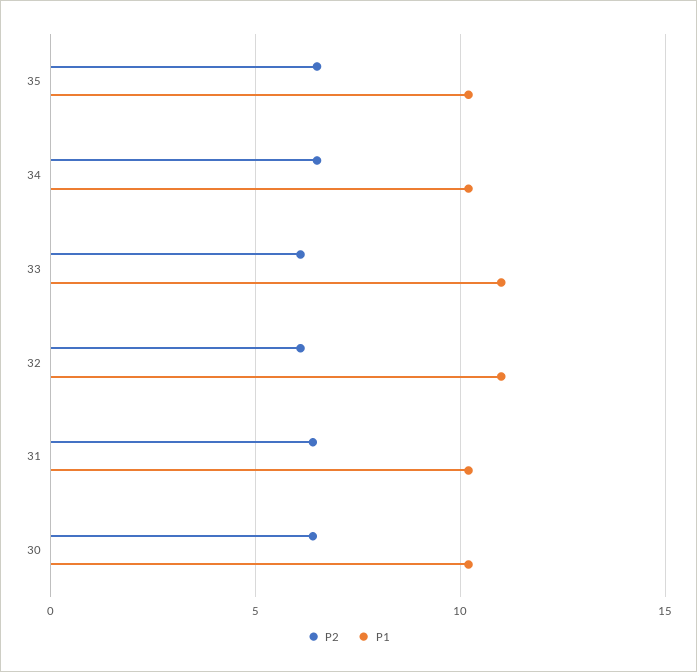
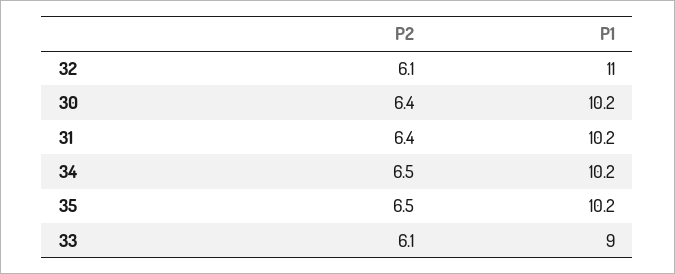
  {
    "P2": {
      "35": 6.5,
      "34": 6.5,
      "33": 6.1,
      "32": 6.1,
      "31": 6.4,
      "30": 6.4
    },
    "P1": {
      "35": 10.2,
      "34": 10.2,
-     "33": 11,
+     "33": 9,
      "32": 11,
      "31": 10.2,
      "30": 10.2
    }
  }

